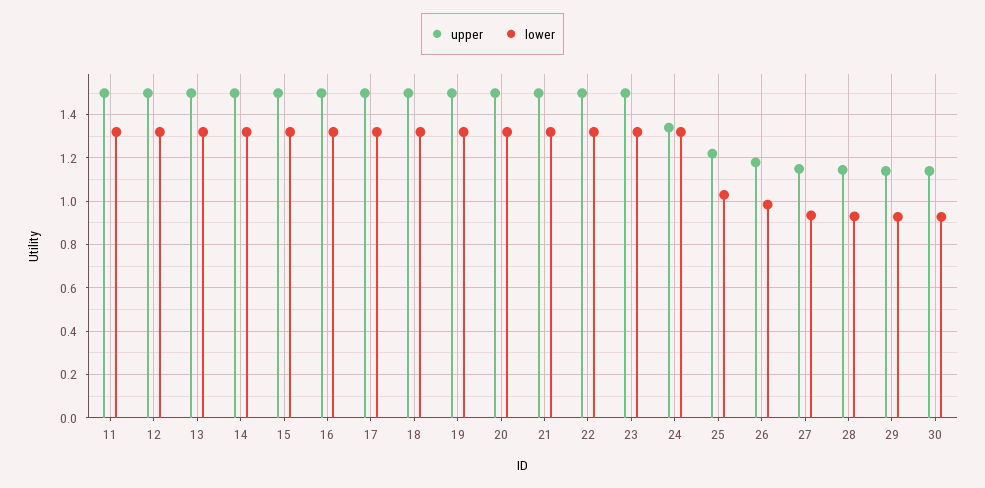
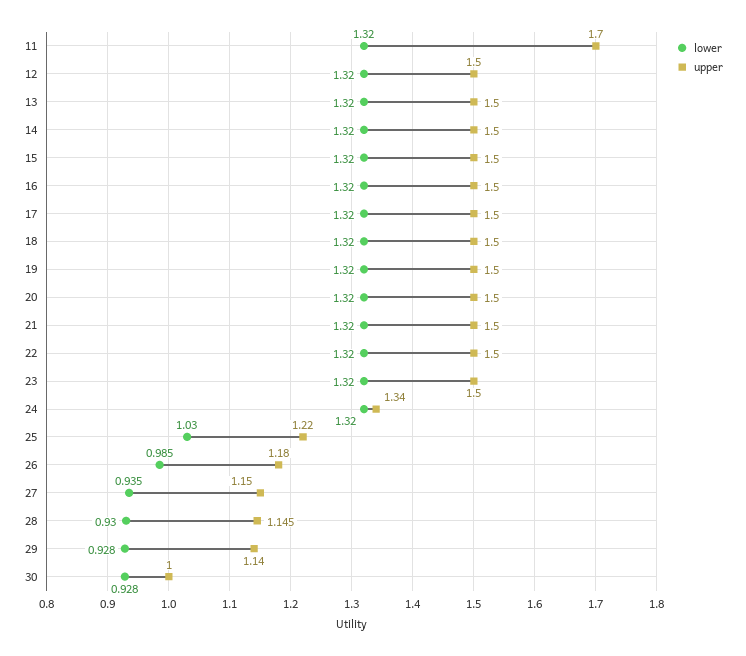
  {
    "upper": {
-     "11": 1.5,
+     "11": 1.7,
      "12": 1.5,
      "13": 1.5,
      "14": 1.5,
      "15": 1.5,
      "16": 1.5,
      "17": 1.5,
      "18": 1.5,
      "19": 1.5,
      "20": 1.5,
      "21": 1.5,
      "22": 1.5,
      "23": 1.5,
      "24": 1.34,
      "25": 1.22,
      "26": 1.18,
      "27": 1.15,
      "28": 1.145,
      "29": 1.14,
-     "30": 1.15
+     "30": 1
    },
    "lower": {
      "11": 1.32,
      "12": 1.32,
      "13": 1.32,
      "14": 1.32,
      "15": 1.32,
      "16": 1.32,
      "17": 1.32,
      "18": 1.32,
      "19": 1.32,
      "20": 1.32,
      "21": 1.32,
      "22": 1.32,
      "23": 1.32,
      "24": 1.32,
      "25": 1.03,
      "26": 0.985,
      "27": 0.935,
      "28": 0.93,
      "29": 0.928,
      "30": 0.928
    }
  }

